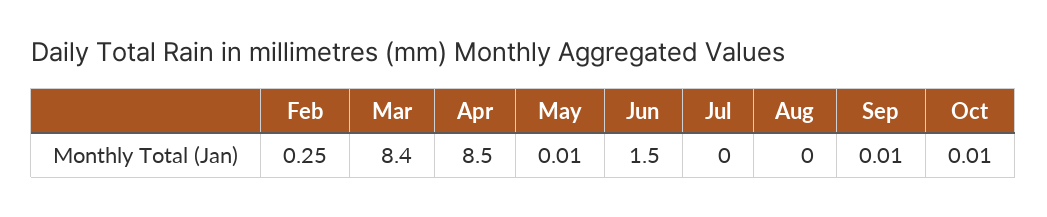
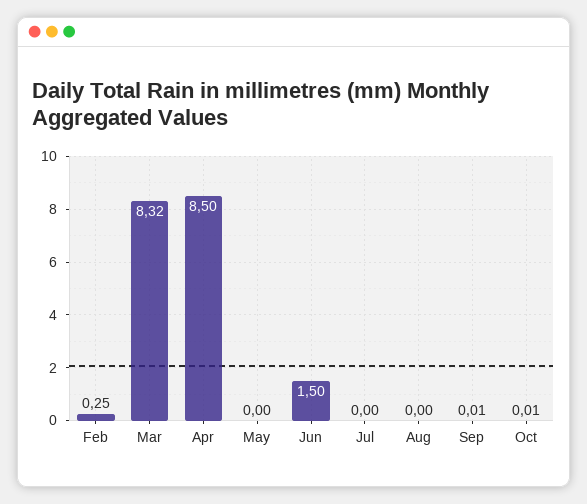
  {
    "Feb": 0.25,
-   "Mar": 8.4,
+   "Mar": 8.32,
    "Apr": 8.5,
-   "May": 0.01,
+   "May": 0,
    "Jun": 1.5,
    "Jul": 0,
    "Aug": 0,
    "Sep": 0.01,
    "Oct": 0.01
  }

